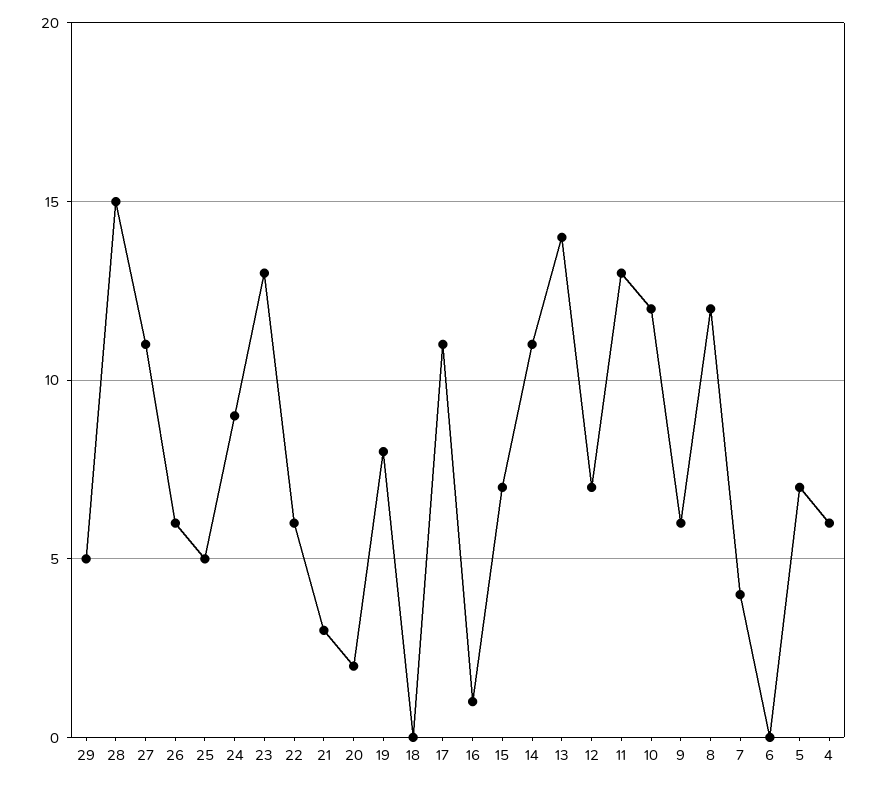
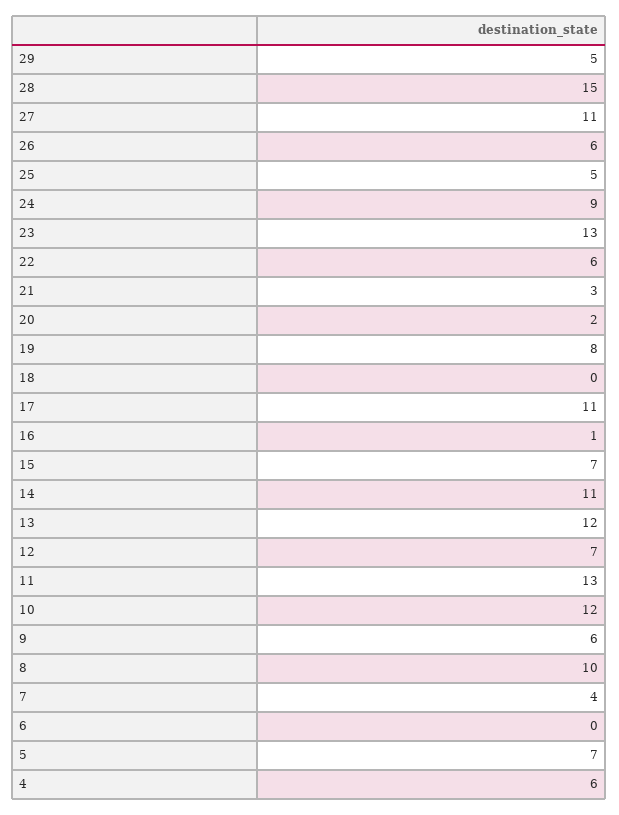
  {
    "29": 5,
    "28": 15,
    "27": 11,
    "26": 6,
    "25": 5,
    "24": 9,
    "23": 13,
    "22": 6,
    "21": 3,
    "20": 2,
    "19": 8,
    "18": 0,
    "17": 11,
    "16": 1,
    "15": 7,
    "14": 11,
-   "13": 14,
+   "13": 12,
    "12": 7,
    "11": 13,
    "10": 12,
    "9": 6,
-   "8": 12,
+   "8": 10,
    "7": 4,
    "6": 0,
    "5": 7,
    "4": 6
  }

